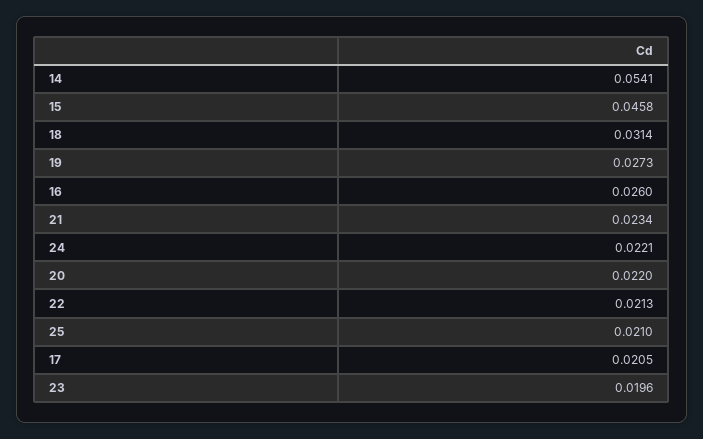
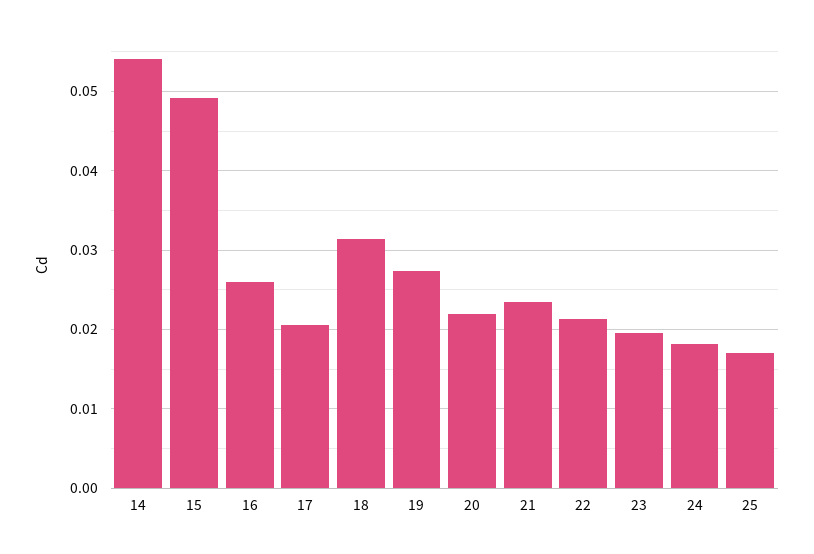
  {
    "14": 0.0541,
-   "15": 0.0458,
+   "15": 0.049,
    "18": 0.0314,
    "19": 0.0273,
    "16": 0.026,
    "21": 0.0234,
-   "24": 0.0221,
+   "24": 0.018,
    "20": 0.022,
    "22": 0.0213,
-   "25": 0.021,
+   "25": 0.017,
    "17": 0.0205,
    "23": 0.0196
  }

